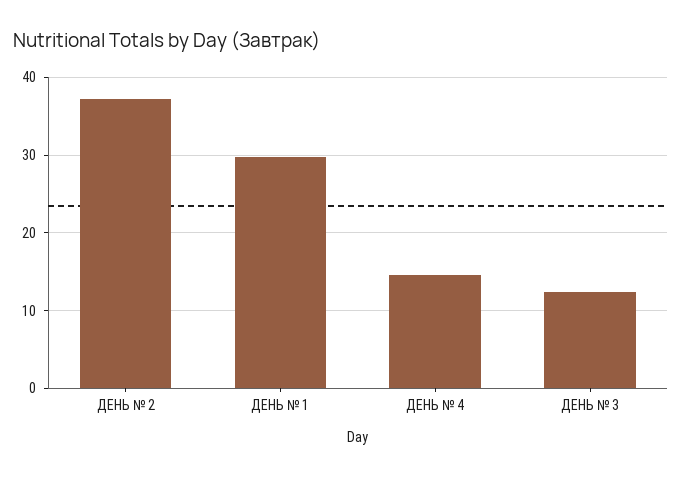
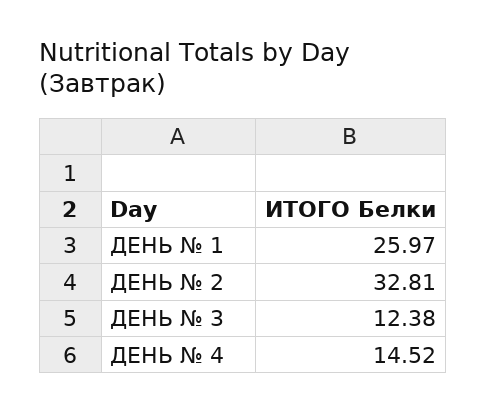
  {
-   "ДЕНЬ № 2": 37,
+   "ДЕНЬ № 2": 32.81,
-   "ДЕНЬ № 1": 30,
+   "ДЕНЬ № 1": 25.97,
    "ДЕНЬ № 4": 14.52,
    "ДЕНЬ № 3": 12.38
  }

